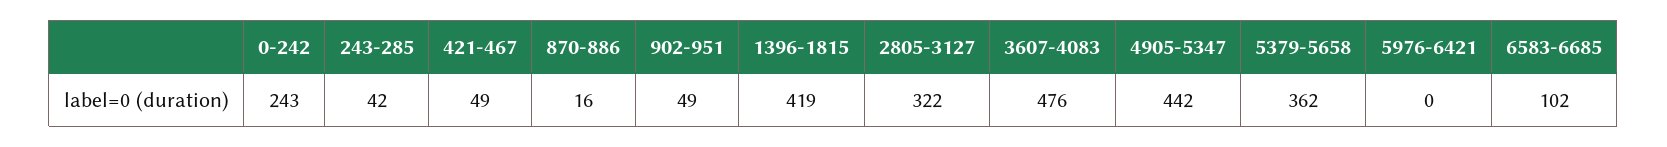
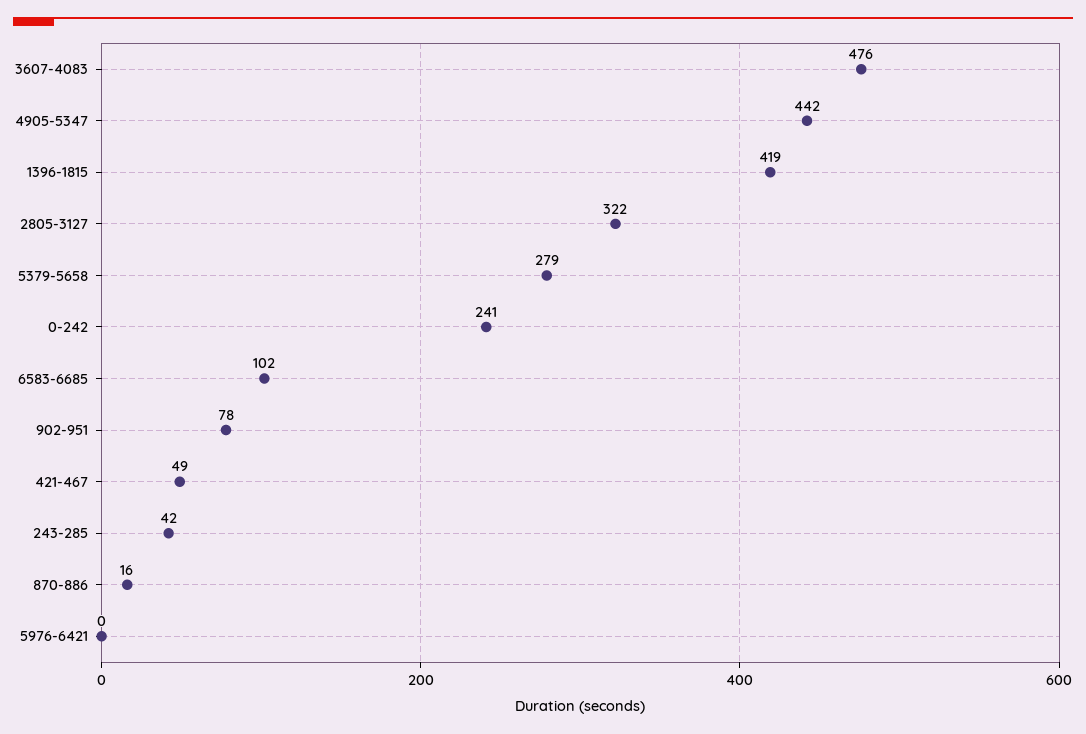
  {
-   "0-242": 243,
+   "0-242": 241,
    "243-285": 42,
    "421-467": 49,
    "870-886": 16,
-   "902-951": 49,
+   "902-951": 78,
    "1396-1815": 419,
    "2805-3127": 322,
    "3607-4083": 476,
    "4905-5347": 442,
-   "5379-5658": 362,
+   "5379-5658": 279,
    "5976-6421": 0,
    "6583-6685": 102
  }

